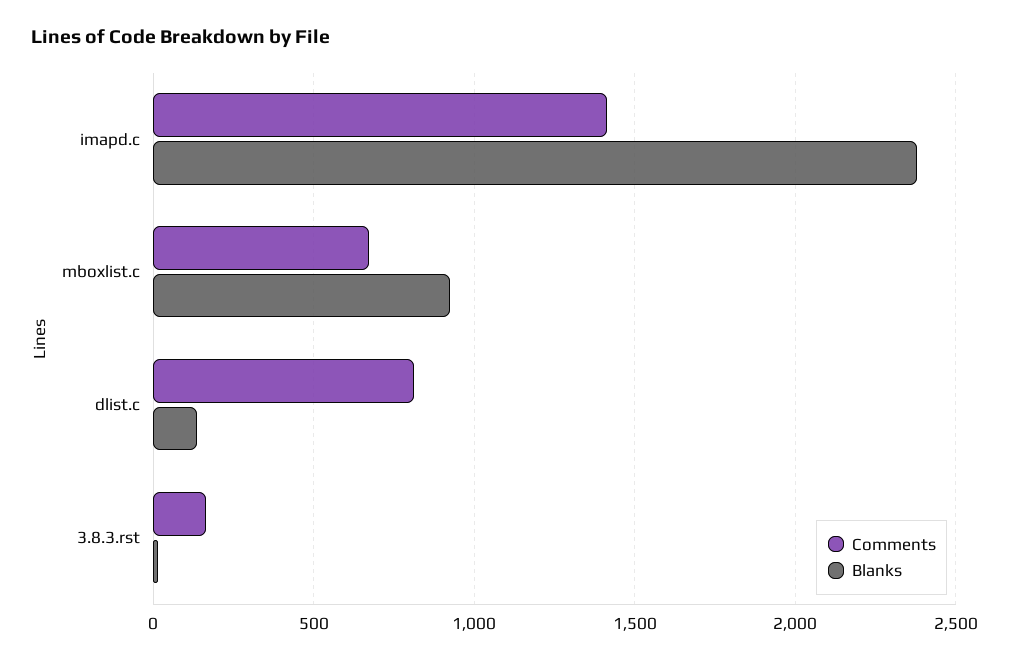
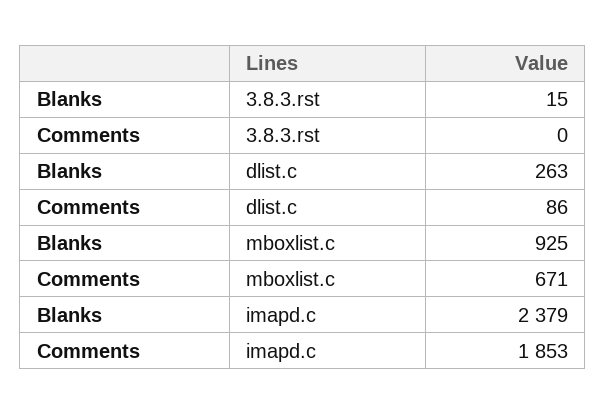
  {
    "Comments": {
-     "imapd.c": 1400,
+     "imapd.c": 1853,
      "mboxlist.c": 671,
-     "dlist.c": 800,
+     "dlist.c": 86,
-     "3.8.3.rst": 150
+     "3.8.3.rst": 0
    },
    "Blanks": {
      "imapd.c": 2379,
      "mboxlist.c": 925,
-     "dlist.c": 150,
+     "dlist.c": 263,
      "3.8.3.rst": 15
    }
  }

